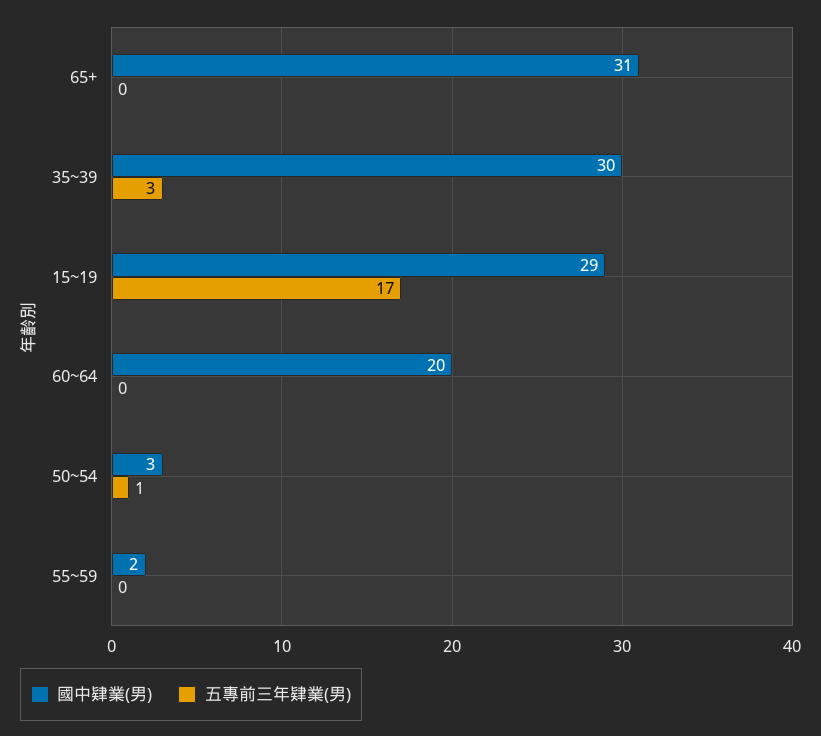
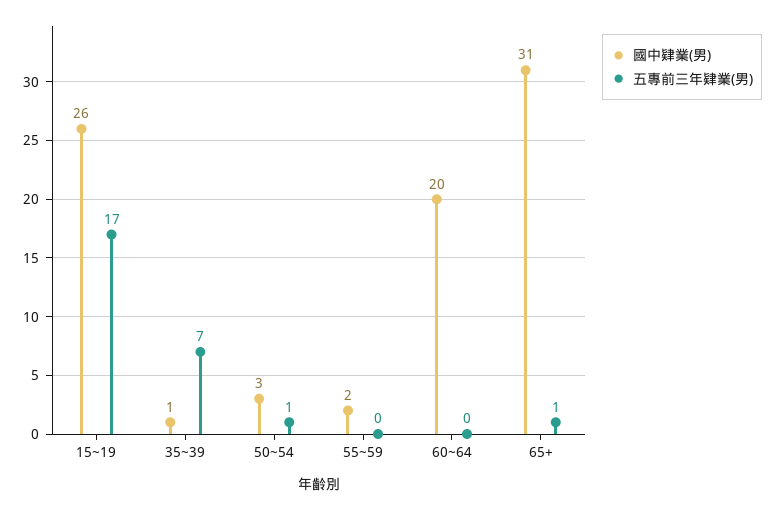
  {
    "國中肄業(男)": {
      "65+": 31,
-     "35~39": 30,
+     "35~39": 1,
-     "15~19": 29,
+     "15~19": 26,
      "60~64": 20,
      "50~54": 3,
      "55~59": 2
    },
    "五專前三年肄業(男)": {
-     "65+": 0,
+     "65+": 1,
-     "35~39": 3,
+     "35~39": 7,
      "15~19": 17,
      "60~64": 0,
      "50~54": 1,
      "55~59": 0
    }
  }

